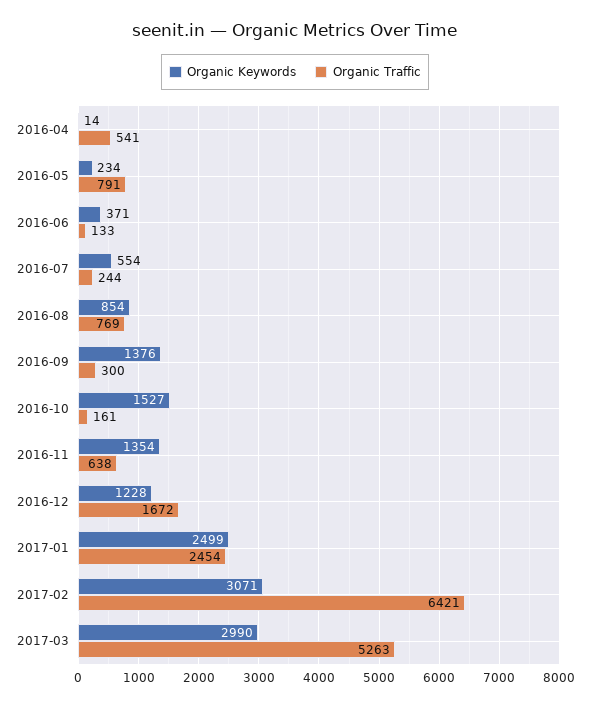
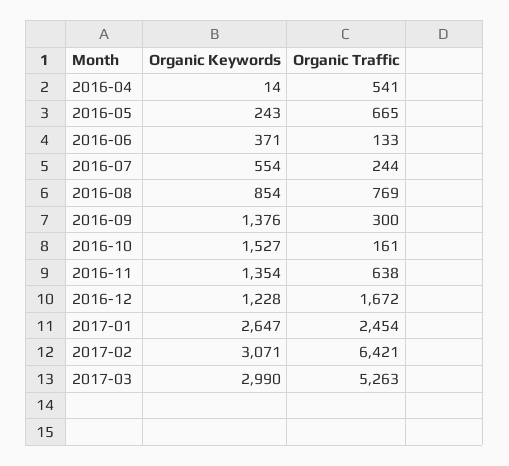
  {
    "Organic Keywords": {
      "2016-04": 14,
-     "2016-05": 234,
+     "2016-05": 243,
      "2016-06": 371,
      "2016-07": 554,
      "2016-08": 854,
      "2016-09": 1376,
      "2016-10": 1527,
      "2016-11": 1354,
      "2016-12": 1228,
-     "2017-01": 2499,
+     "2017-01": 2647,
      "2017-02": 3071,
      "2017-03": 2990
    },
    "Organic Traffic": {
      "2016-04": 541,
-     "2016-05": 791,
+     "2016-05": 665,
      "2016-06": 133,
      "2016-07": 244,
      "2016-08": 769,
      "2016-09": 300,
      "2016-10": 161,
      "2016-11": 638,
      "2016-12": 1672,
      "2017-01": 2454,
      "2017-02": 6421,
      "2017-03": 5263
    }
  }

